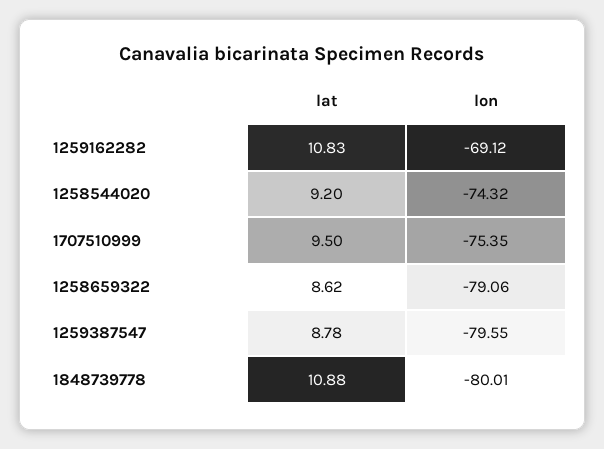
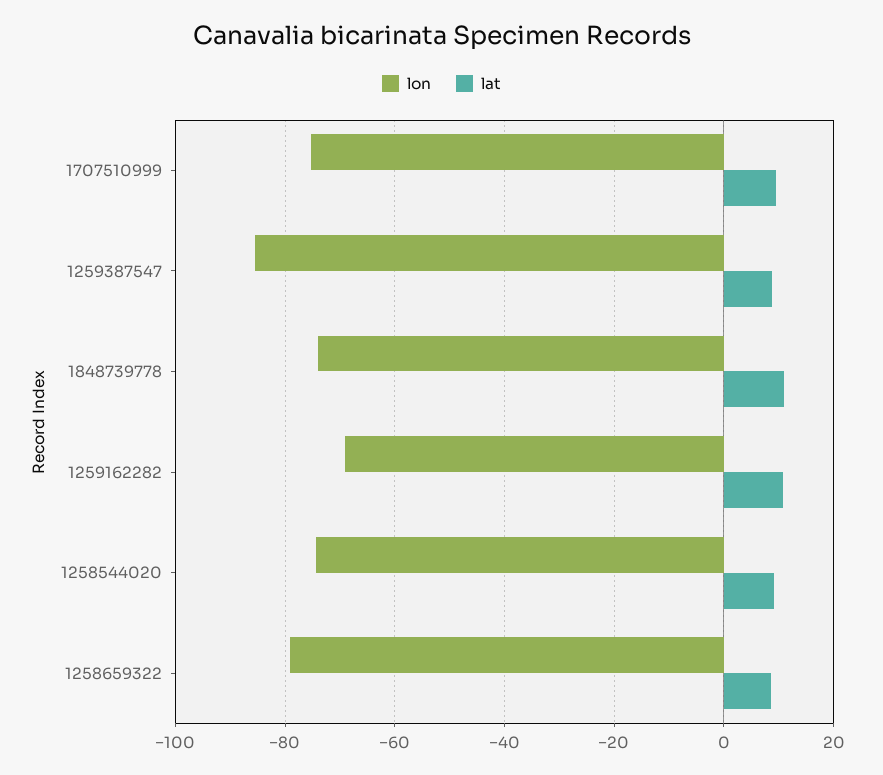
  {
    "lat": {
      "1259162282": 10.83,
      "1258544020": 9.2,
      "1707510999": 9.5,
      "1258659322": 8.62,
      "1259387547": 8.78,
      "1848739778": 10.88
    },
    "lon": {
      "1259162282": -69.12,
      "1258544020": -74.32,
      "1707510999": -75.35,
      "1258659322": -79.06,
-     "1259387547": -79.55,
+     "1259387547": -86,
-     "1848739778": -80.01
+     "1848739778": -74
    }
  }

